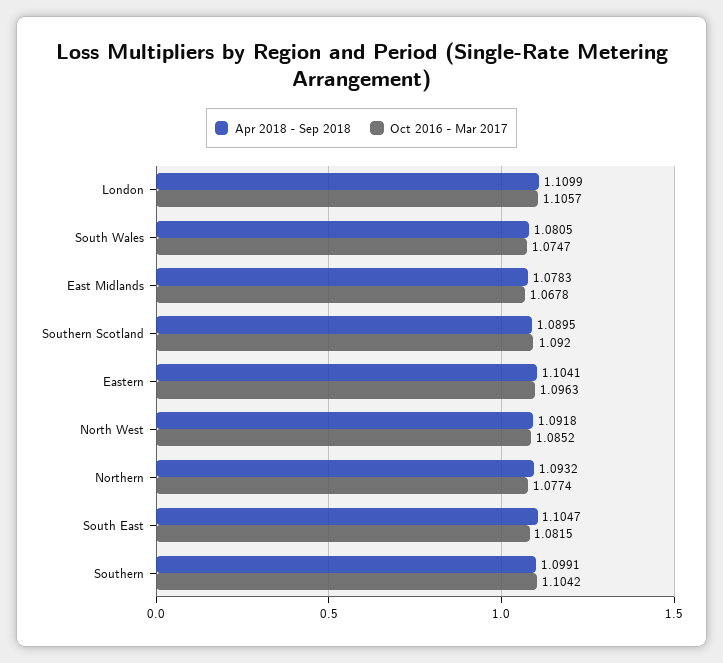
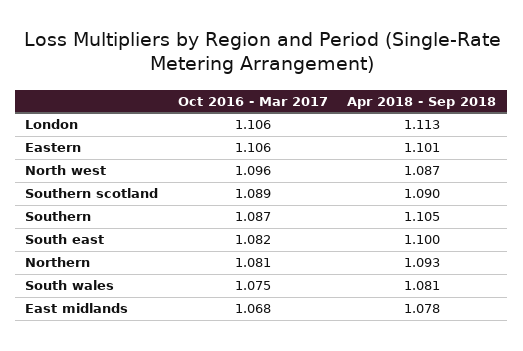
  {
    "Apr 2018 - Sep 2018": {
-     "London": 1.1099,
+     "London": 1.113,
      "South Wales": 1.0805,
      "East Midlands": 1.0783,
      "Southern Scotland": 1.0895,
-     "Eastern": 1.1041,
+     "Eastern": 1.101,
-     "North West": 1.0918,
+     "North West": 1.087,
      "Northern": 1.0932,
-     "South East": 1.1047,
+     "South East": 1.1,
-     "Southern": 1.0991
+     "Southern": 1.105
    },
    "Oct 2016 - Mar 2017": {
      "London": 1.1057,
      "South Wales": 1.0747,
      "East Midlands": 1.0678,
-     "Southern Scotland": 1.092,
+     "Southern Scotland": 1.089,
-     "Eastern": 1.0963,
+     "Eastern": 1.106,
-     "North West": 1.0852,
+     "North West": 1.096,
-     "Northern": 1.0774,
+     "Northern": 1.081,
      "South East": 1.0815,
-     "Southern": 1.1042
+     "Southern": 1.087
    }
  }

